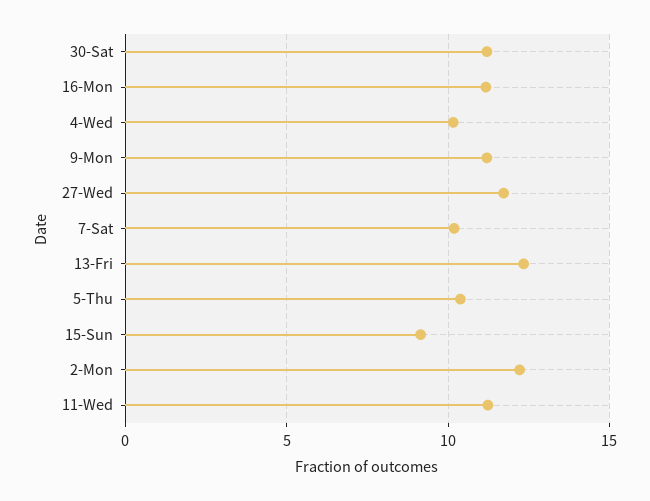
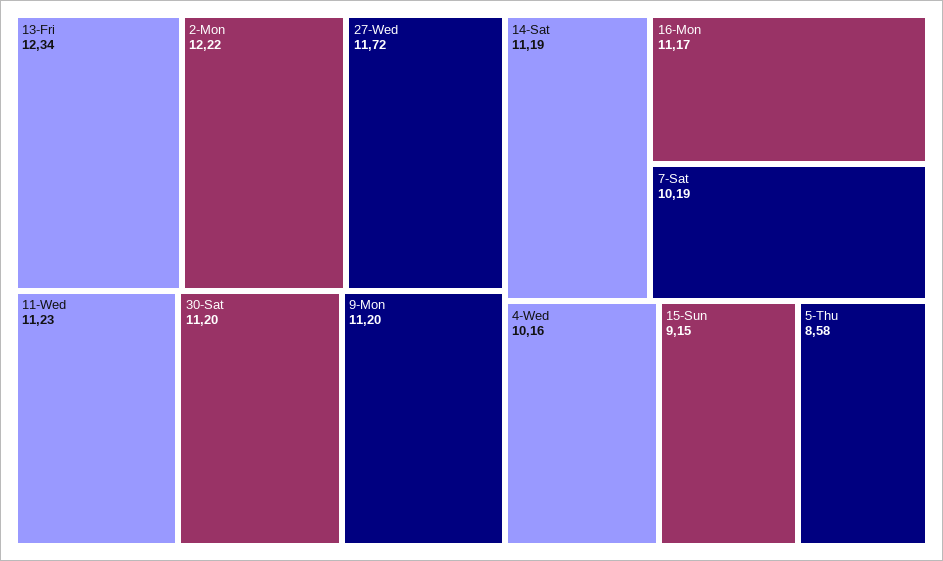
  {
    "30-Sat": 11.2,
    "16-Mon": 11.17,
    "4-Wed": 10.16,
    "9-Mon": 11.2,
    "27-Wed": 11.72,
    "7-Sat": 10.19,
    "13-Fri": 12.34,
-   "5-Thu": 10.5,
+   "5-Thu": 8.58,
    "15-Sun": 9.15,
    "2-Mon": 12.22,
-   "11-Wed": 11.23
+   "11-Wed": 11.23,
+   "14-Sat": 11.19
  }

